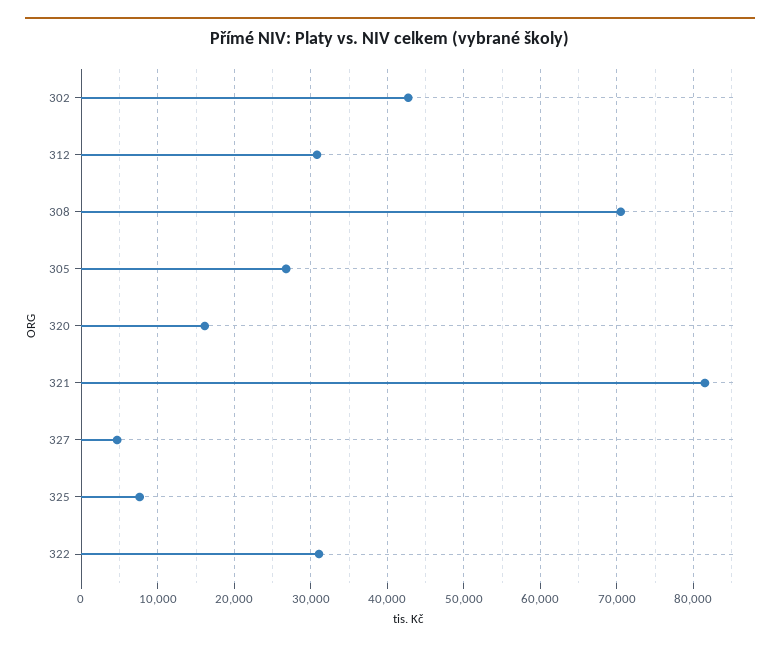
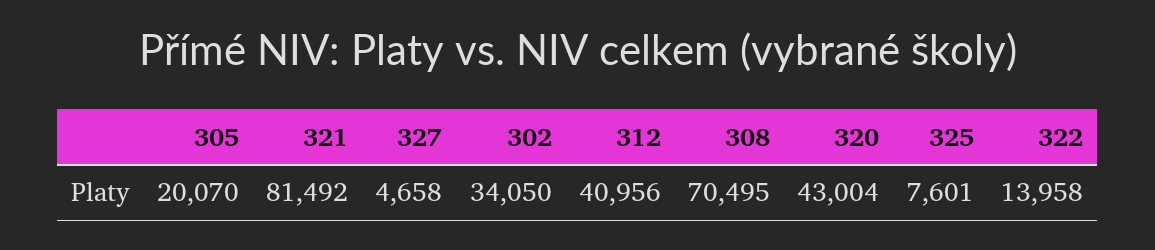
  {
-   "302": 43000,
+   "302": 34050,
-   "312": 31000,
+   "312": 40956,
    "308": 70495,
-   "305": 27000,
+   "305": 20070,
-   "320": 16000,
+   "320": 43004,
    "321": 81492,
    "327": 4658,
    "325": 7601,
-   "322": 31000
+   "322": 13958
  }

